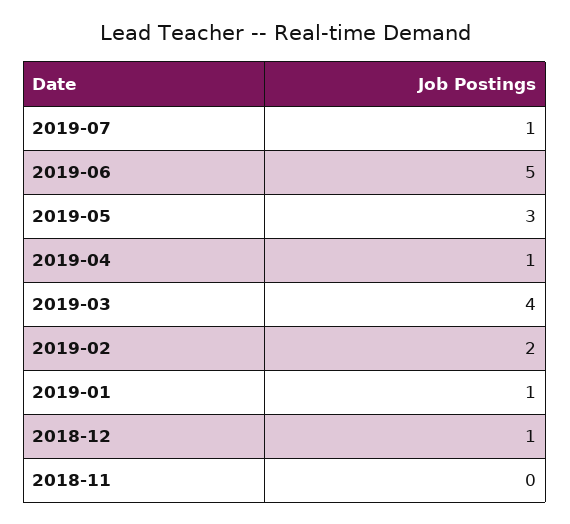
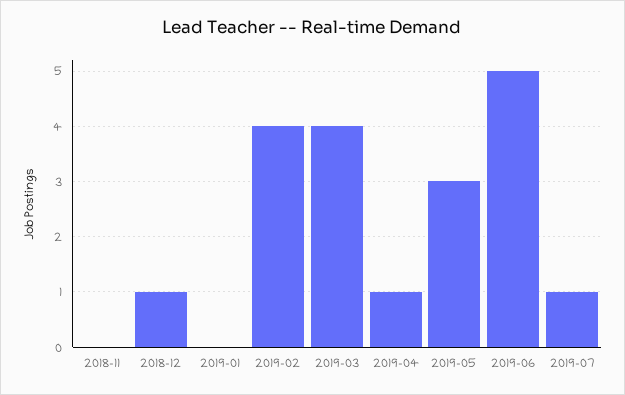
  {
    "2019-07": 1,
    "2019-06": 5,
    "2019-05": 3,
    "2019-04": 1,
    "2019-03": 4,
-   "2019-02": 2,
+   "2019-02": 4,
-   "2019-01": 1,
+   "2019-01": 0,
    "2018-12": 1,
    "2018-11": 0
  }

